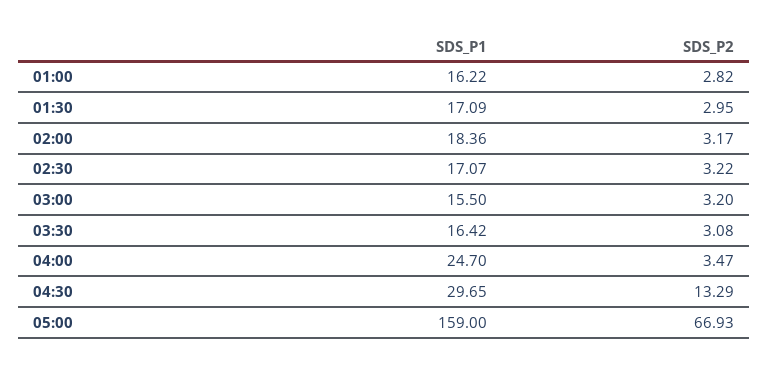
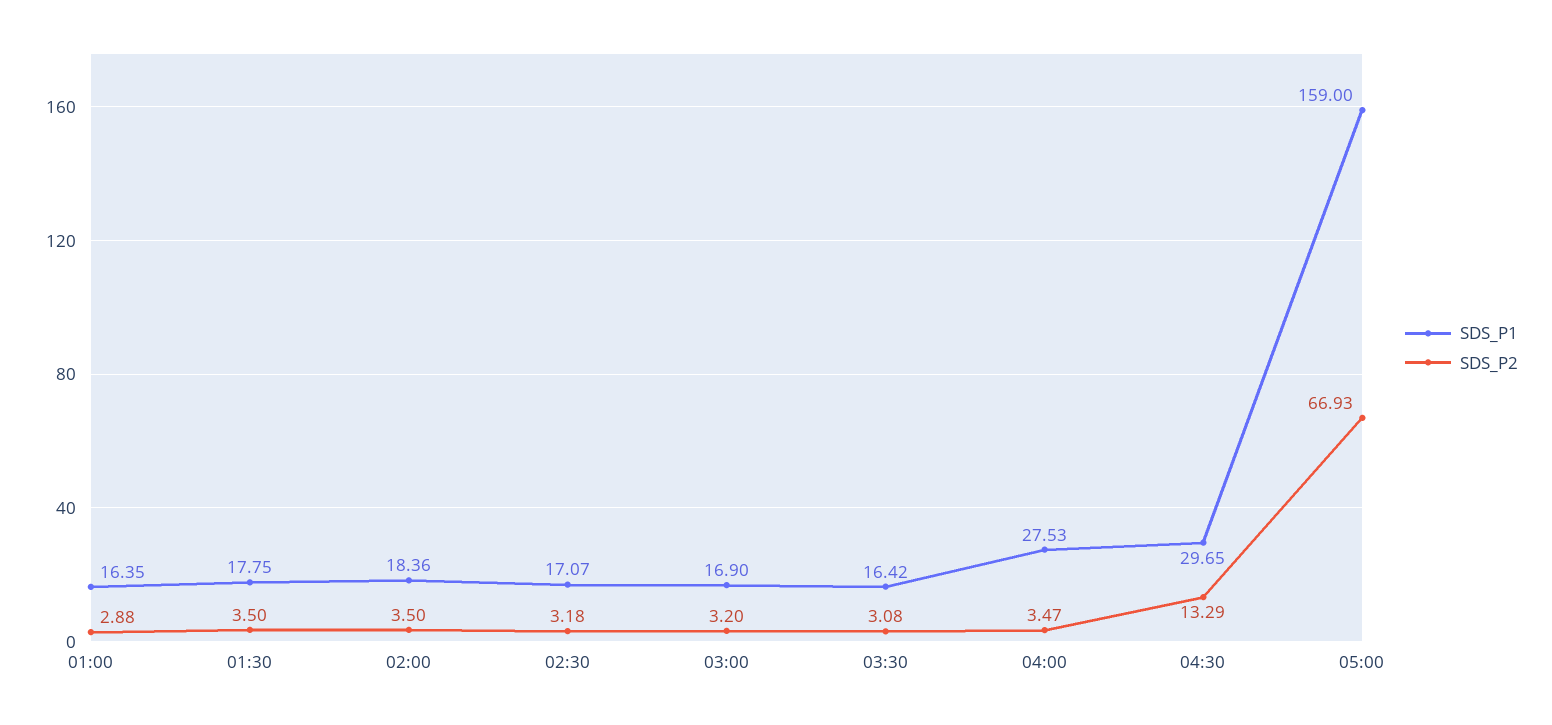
  {
    "SDS_P1": {
-     "01:00": 16.22,
+     "01:00": 16.35,
-     "01:30": 17.09,
+     "01:30": 17.75,
      "02:00": 18.36,
      "02:30": 17.07,
-     "03:00": 15.5,
+     "03:00": 16.9,
      "03:30": 16.42,
-     "04:00": 24.7,
+     "04:00": 27.53,
      "04:30": 29.65,
      "05:00": 159
    },
    "SDS_P2": {
-     "01:00": 2.82,
+     "01:00": 2.88,
-     "01:30": 2.95,
+     "01:30": 3.5,
-     "02:00": 3.17,
+     "02:00": 3.5,
-     "02:30": 3.22,
+     "02:30": 3.18,
      "03:00": 3.2,
      "03:30": 3.08,
      "04:00": 3.47,
      "04:30": 13.29,
      "05:00": 66.93
    }
  }

